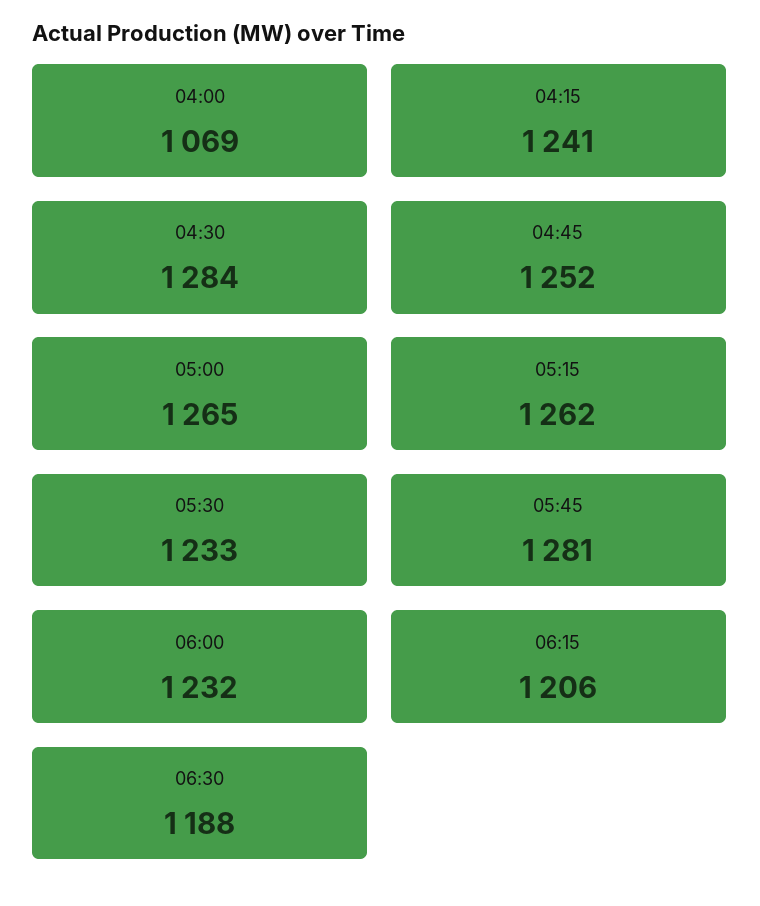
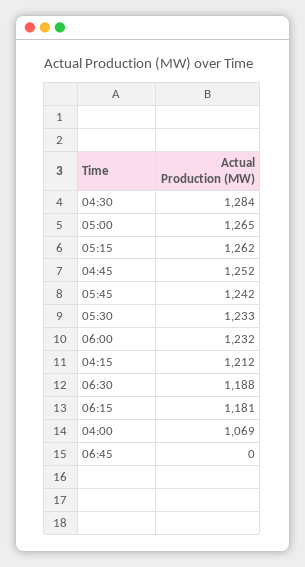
  {
    "04:00": 1069,
-   "04:15": 1241,
+   "04:15": 1212,
    "04:30": 1284,
    "04:45": 1252,
    "05:00": 1265,
    "05:15": 1262,
    "05:30": 1233,
-   "05:45": 1281,
+   "05:45": 1242,
    "06:00": 1232,
-   "06:15": 1206,
+   "06:15": 1181,
-   "06:30": 1188
+   "06:30": 1188,
+   "06:45": 0
  }

